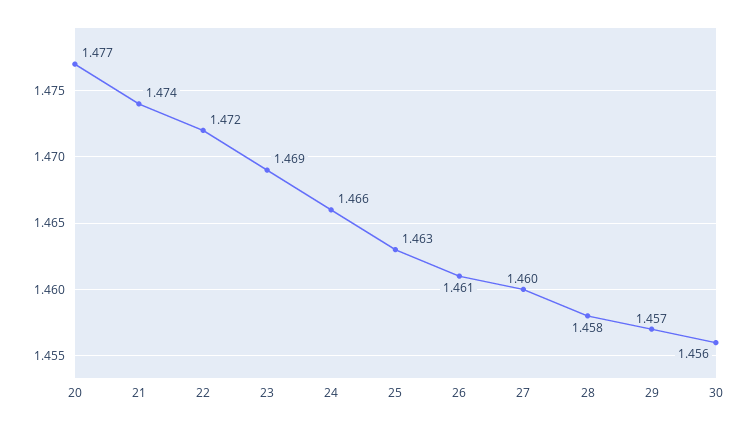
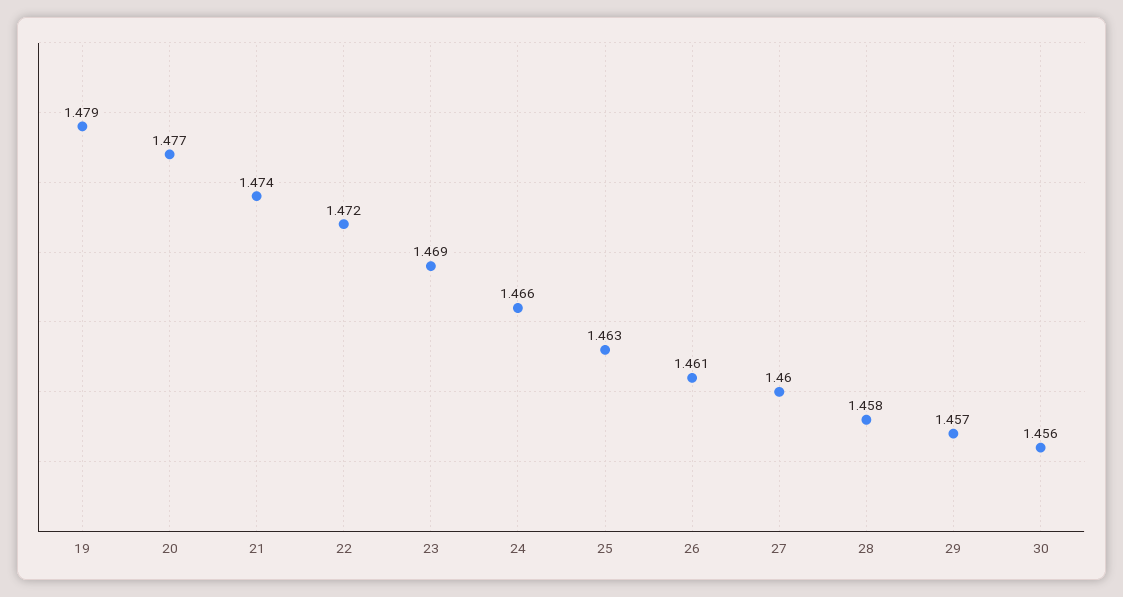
  {
    "20": 1.477,
    "21": 1.474,
    "22": 1.472,
    "23": 1.469,
    "24": 1.466,
    "25": 1.463,
    "26": 1.461,
    "27": 1.46,
    "28": 1.458,
    "29": 1.457,
-   "30": 1.456
+   "30": 1.456,
+   "19": 1.479
  }

